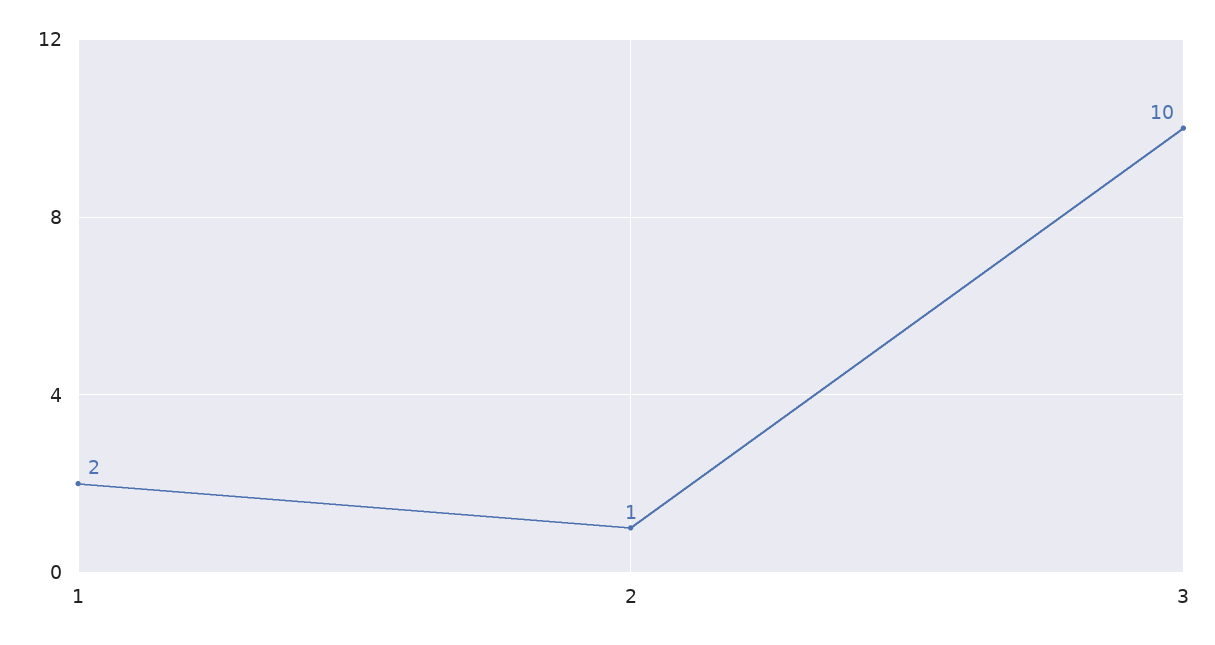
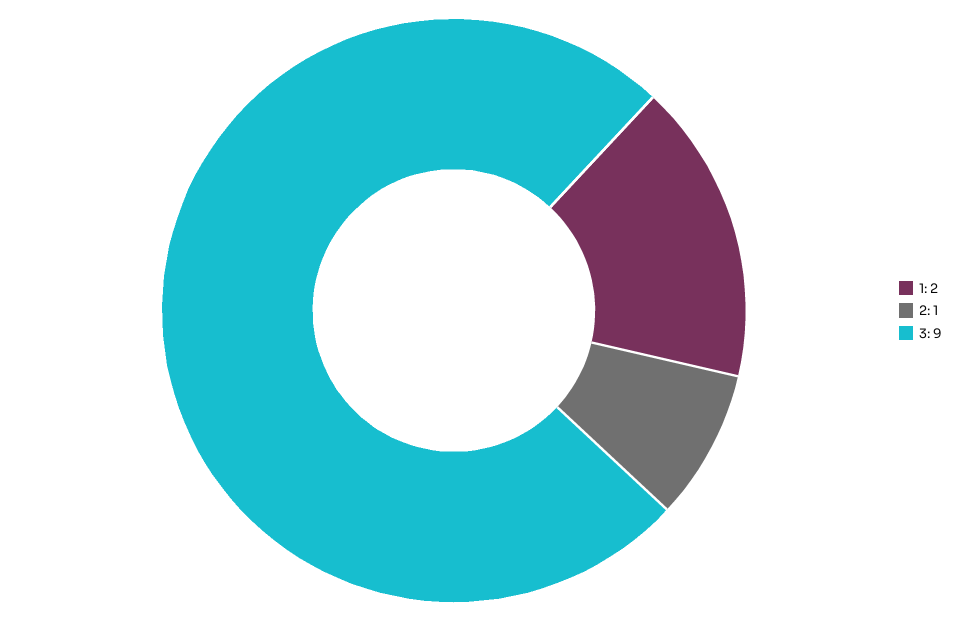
  {
    "1": 2,
    "2": 1,
-   "3": 10
+   "3": 9
  }

